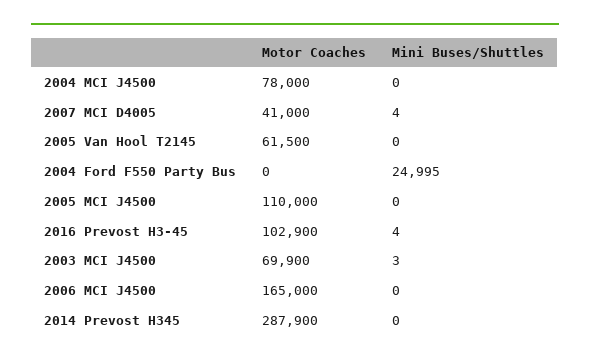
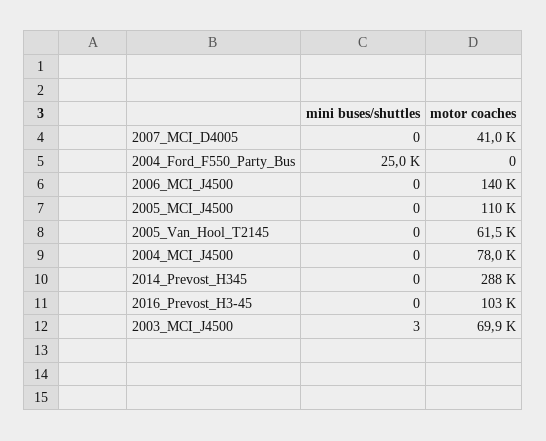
  {
    "Motor Coaches": {
      "2004 MCI J4500": 78000,
      "2007 MCI D4005": 41000,
      "2005 Van Hool T2145": 61500,
      "2004 Ford F550 Party Bus": 0,
      "2005 MCI J4500": 110000,
      "2016 Prevost H3-45": 102900,
      "2003 MCI J4500": 69900,
-     "2006 MCI J4500": 165000,
+     "2006 MCI J4500": 140000,
      "2014 Prevost H345": 287900
    },
    "Mini Buses/Shuttles": {
      "2004 MCI J4500": 0,
-     "2007 MCI D4005": 4,
+     "2007 MCI D4005": 0,
      "2005 Van Hool T2145": 0,
      "2004 Ford F550 Party Bus": 24995,
      "2005 MCI J4500": 0,
-     "2016 Prevost H3-45": 4,
+     "2016 Prevost H3-45": 0,
      "2003 MCI J4500": 3,
      "2006 MCI J4500": 0,
      "2014 Prevost H345": 0
    }
  }

